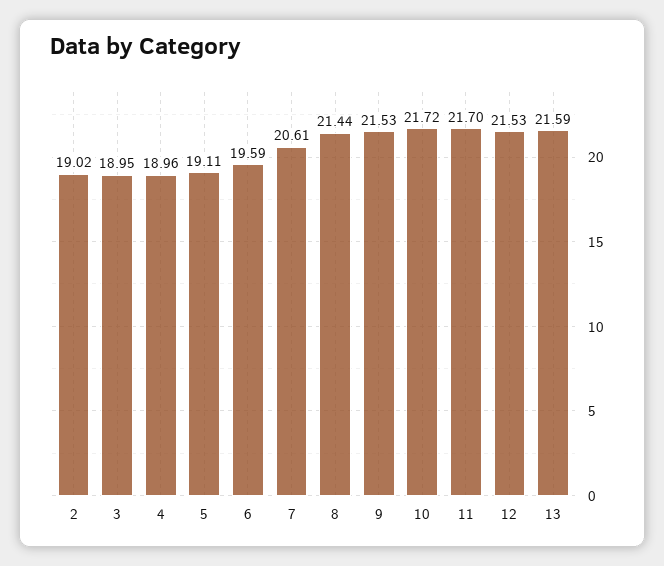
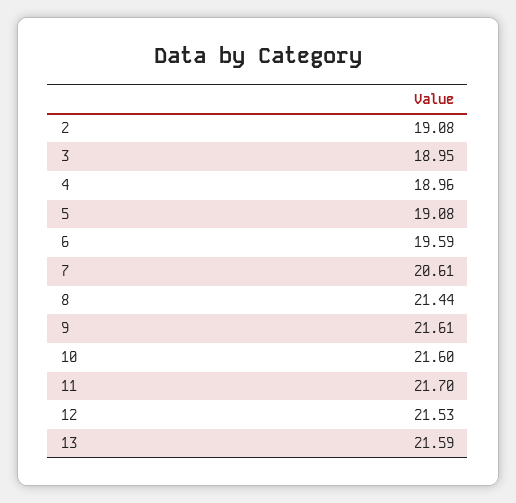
  {
-   "2": 19.02,
+   "2": 19.08,
    "3": 18.95,
    "4": 18.96,
-   "5": 19.11,
+   "5": 19.08,
    "6": 19.59,
    "7": 20.61,
    "8": 21.44,
-   "9": 21.53,
+   "9": 21.61,
-   "10": 21.72,
+   "10": 21.6,
    "11": 21.7,
    "12": 21.53,
    "13": 21.59
  }

